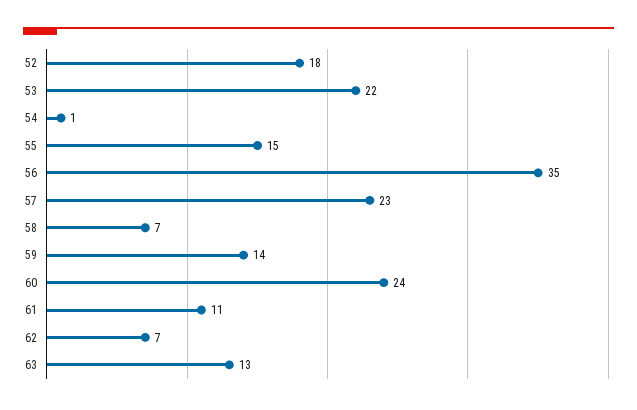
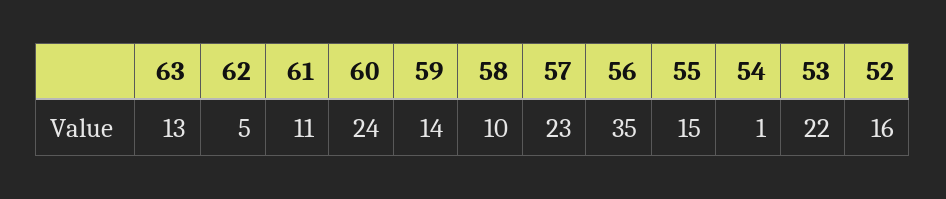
  {
-   "52": 18,
+   "52": 16,
    "53": 22,
    "54": 1,
    "55": 15,
    "56": 35,
    "57": 23,
-   "58": 7,
+   "58": 10,
    "59": 14,
    "60": 24,
    "61": 11,
-   "62": 7,
+   "62": 5,
    "63": 13
  }

